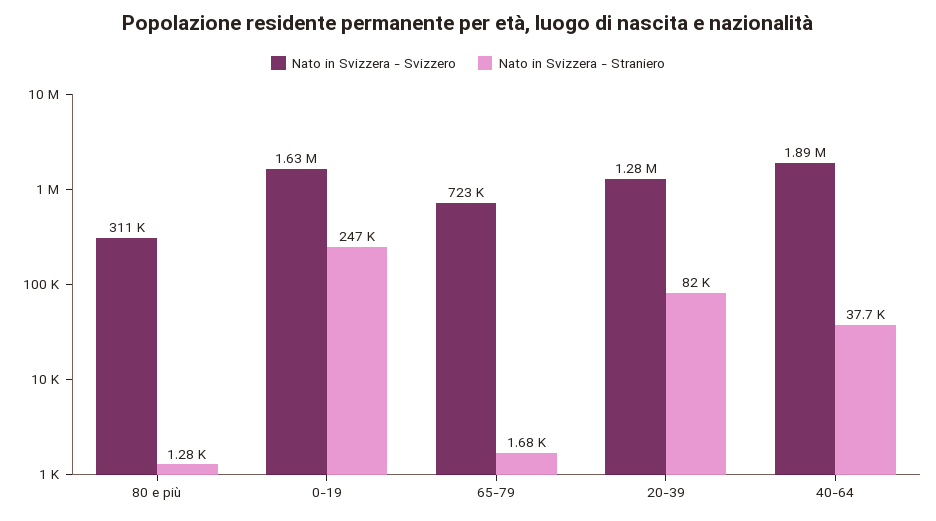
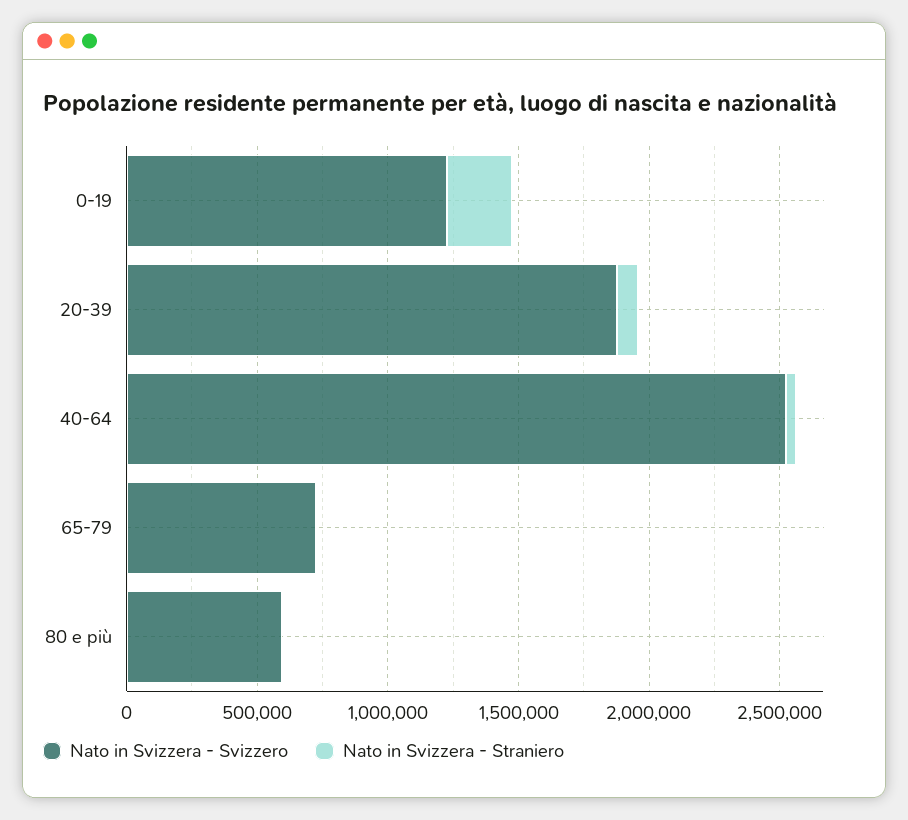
  {
    "Nato in Svizzera - Svizzero": {
-     "80 e più": 311000,
+     "80 e più": 600000,
-     "0-19": 1630000,
+     "0-19": 1200000,
      "65-79": 723000,
-     "20-39": 1280000,
+     "20-39": 1900000,
-     "40-64": 1890000
+     "40-64": 2500000
    },
    "Nato in Svizzera - Straniero": {
      "80 e più": 1280,
      "0-19": 247000,
      "65-79": 1680,
      "20-39": 82000,
      "40-64": 37700
    }
  }

